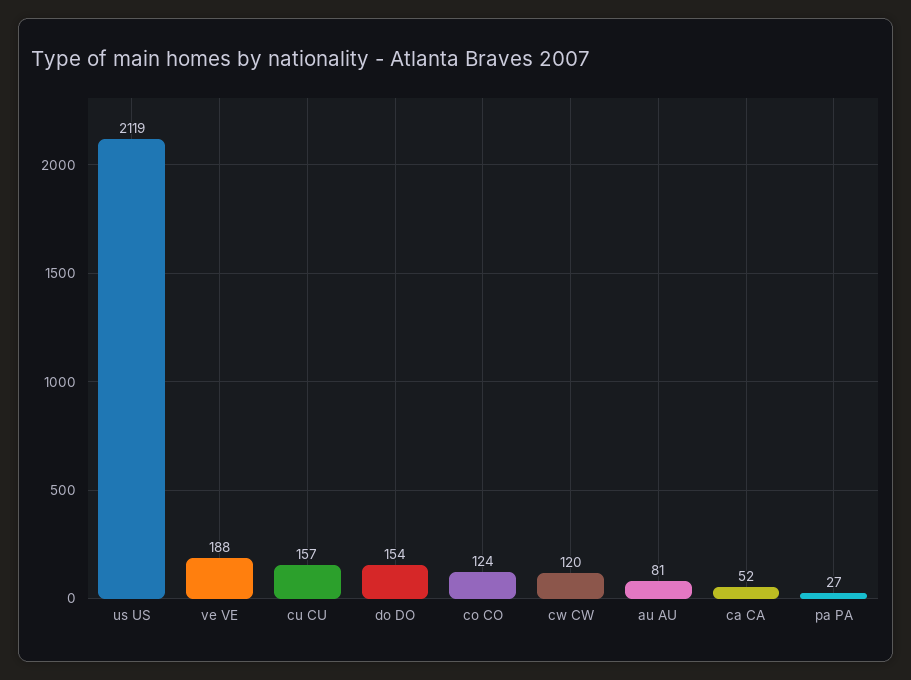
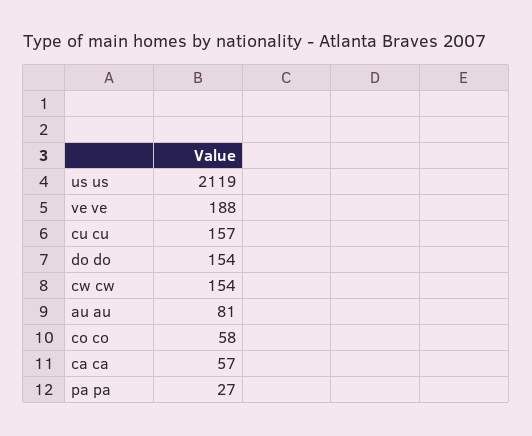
  {
    "us US": 2119,
    "ve VE": 188,
    "cu CU": 157,
    "do DO": 154,
-   "co CO": 124,
+   "co CO": 58,
-   "cw CW": 120,
+   "cw CW": 154,
    "au AU": 81,
-   "ca CA": 52,
+   "ca CA": 57,
    "pa PA": 27
  }

